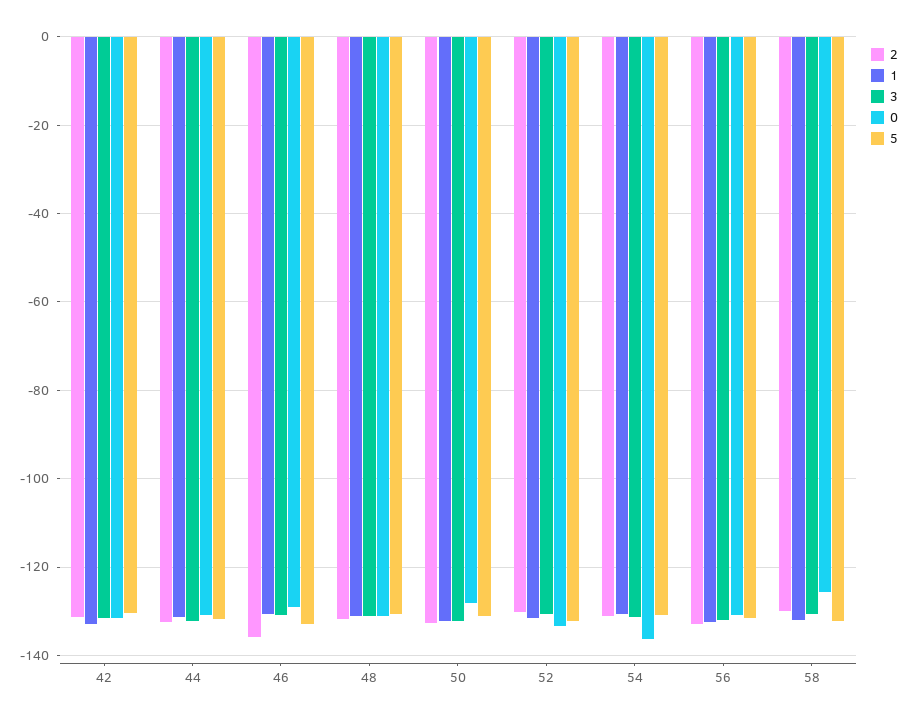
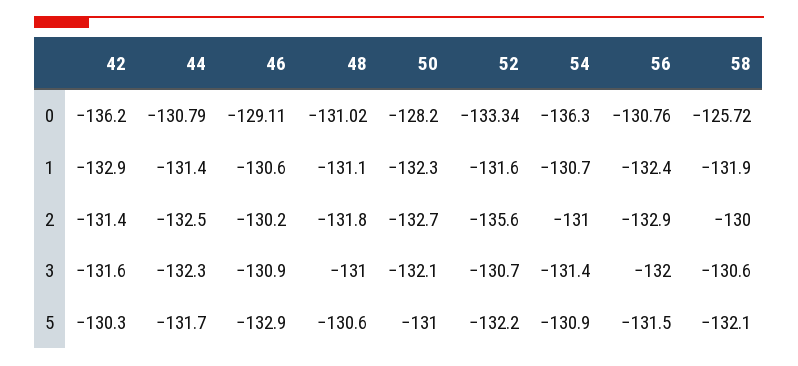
  {
    "2": {
      "42": -131.4,
      "44": -132.5,
-     "46": -136,
+     "46": -130.2,
      "48": -131.8,
      "50": -132.7,
-     "52": -130,
+     "52": -135.6,
      "54": -131,
      "56": -132.9,
      "58": -130
    },
    "1": {
      "42": -132.9,
      "44": -131.4,
      "46": -130.6,
      "48": -131.1,
      "50": -132.3,
      "52": -131.6,
      "54": -130.7,
      "56": -132.4,
      "58": -131.9
    },
    "3": {
      "42": -131.6,
      "44": -132.3,
      "46": -130.9,
      "48": -131,
      "50": -132.1,
      "52": -130.7,
      "54": -131.4,
      "56": -132,
      "58": -130.6
    },
    "0": {
-     "42": -132,
+     "42": -136.2,
      "44": -130.79,
      "46": -129.11,
      "48": -131.02,
      "50": -128.2,
      "52": -133.34,
      "54": -136.3,
      "56": -130.76,
      "58": -125.72
    },
    "5": {
      "42": -130.3,
      "44": -131.7,
      "46": -132.9,
      "48": -130.6,
      "50": -131,
      "52": -132.2,
      "54": -130.9,
      "56": -131.5,
      "58": -132.1
    }
  }

